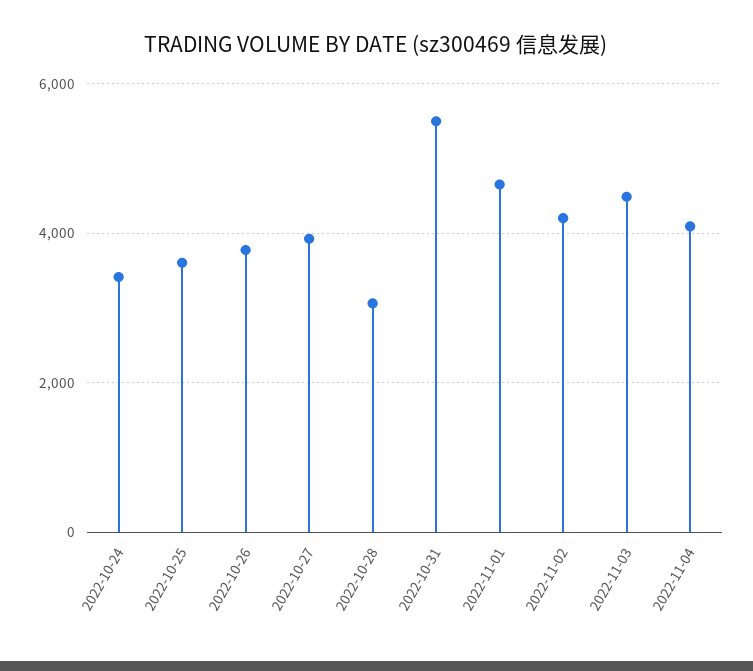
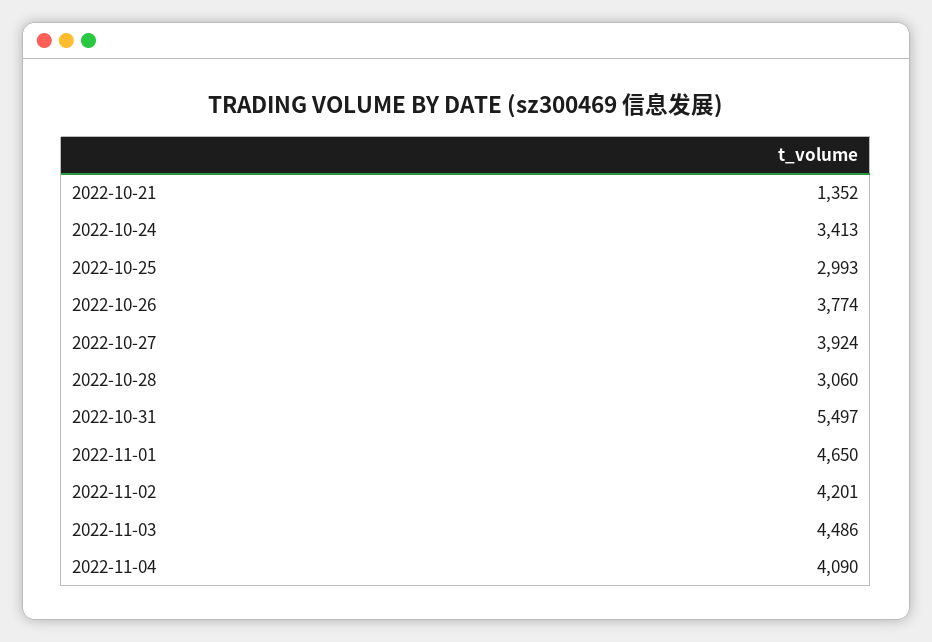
  {
    "2022-10-24": 3413,
-   "2022-10-25": 3600,
+   "2022-10-25": 2993,
    "2022-10-26": 3774,
    "2022-10-27": 3924,
    "2022-10-28": 3060,
    "2022-10-31": 5497,
    "2022-11-01": 4650,
    "2022-11-02": 4201,
    "2022-11-03": 4486,
-   "2022-11-04": 4090
+   "2022-11-04": 4090,
+   "2022-10-21": 1352
  }

